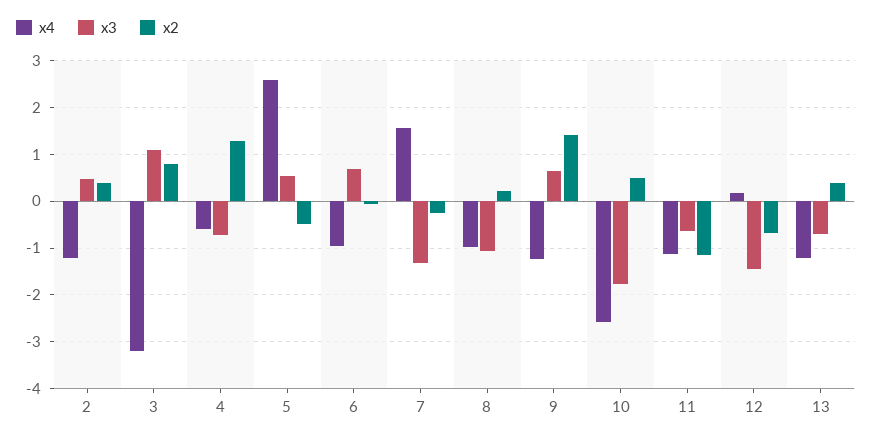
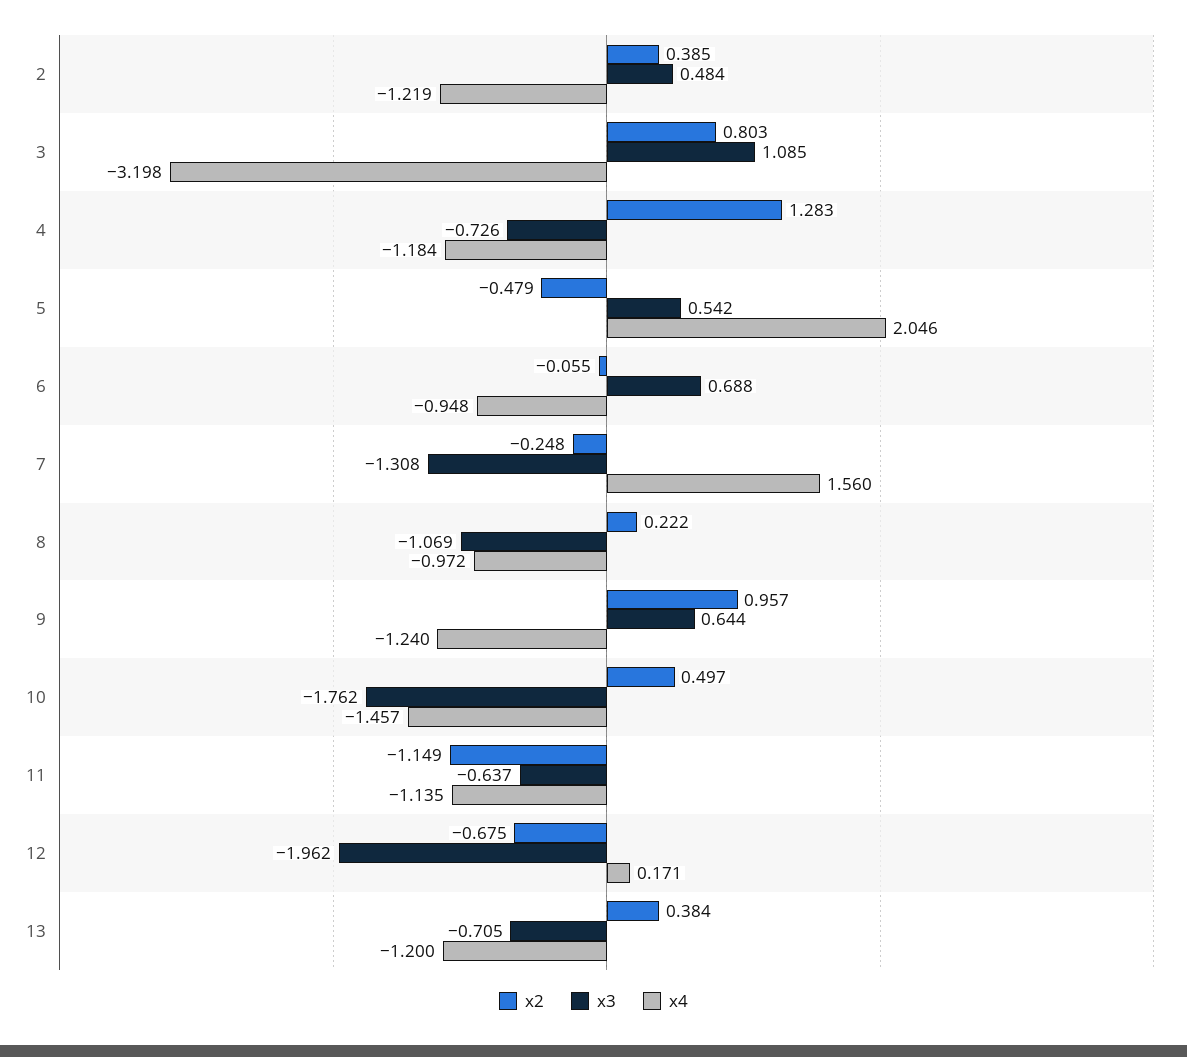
  {
    "x4": {
      "2": -1.219,
      "3": -3.198,
-     "4": -0.6,
+     "4": -1.184,
-     "5": 2.6,
+     "5": 2.046,
      "6": -0.948,
      "7": 1.56,
      "8": -0.972,
      "9": -1.24,
-     "10": -2.6,
+     "10": -1.457,
      "11": -1.135,
      "12": 0.171,
      "13": -1.2
    },
    "x3": {
      "2": 0.484,
      "3": 1.085,
      "4": -0.726,
      "5": 0.542,
      "6": 0.688,
      "7": -1.308,
      "8": -1.069,
      "9": 0.644,
      "10": -1.762,
      "11": -0.637,
-     "12": -1.4,
+     "12": -1.962,
      "13": -0.705
    },
    "x2": {
      "2": 0.385,
      "3": 0.803,
      "4": 1.283,
      "5": -0.479,
      "6": -0.055,
      "7": -0.248,
      "8": 0.222,
-     "9": 1.4,
+     "9": 0.957,
      "10": 0.497,
      "11": -1.149,
      "12": -0.675,
      "13": 0.384
    }
  }

